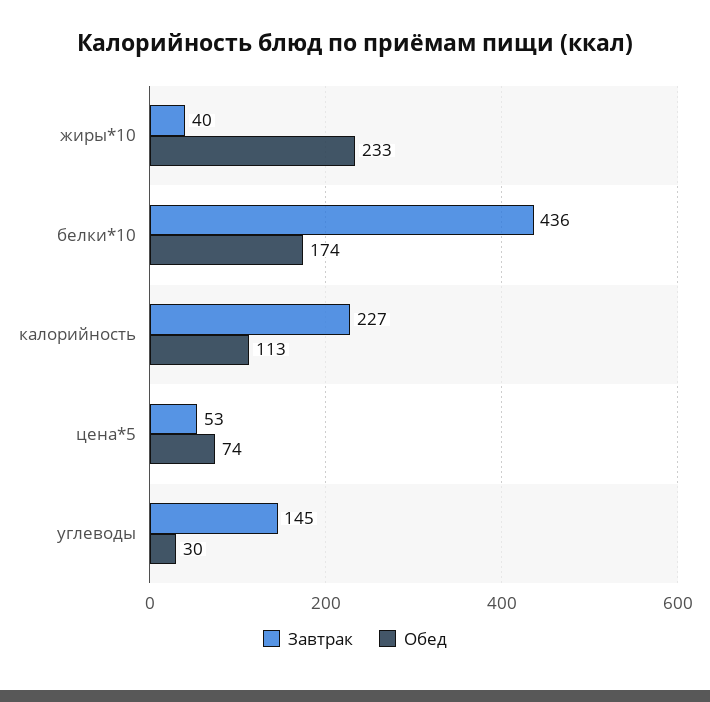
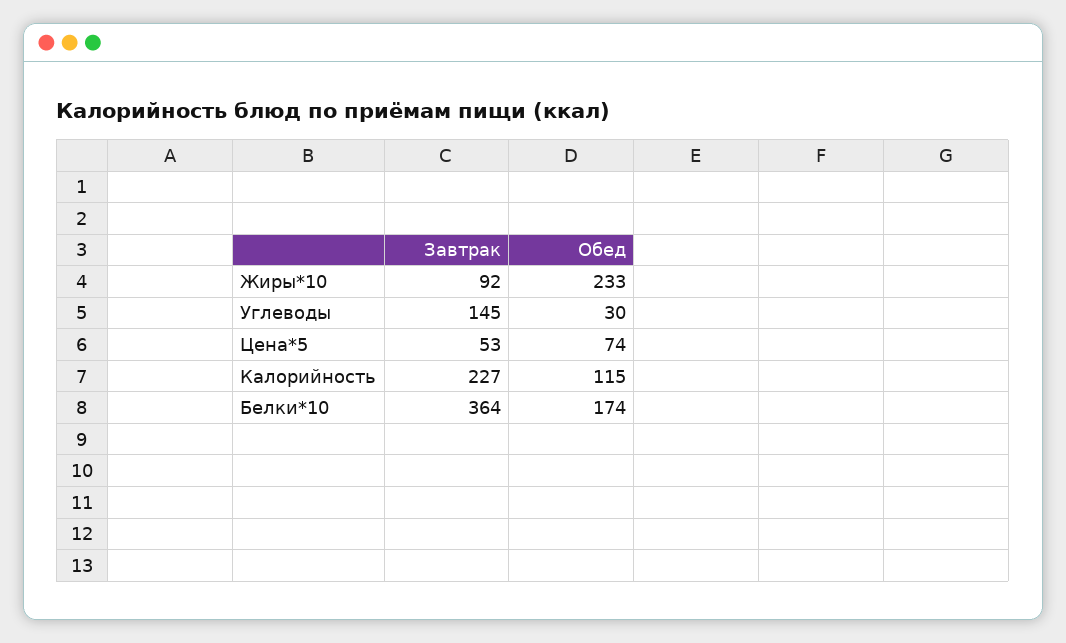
  {
    "Завтрак": {
-     "жиры*10": 40,
+     "жиры*10": 92,
-     "белки*10": 436,
+     "белки*10": 364,
      "калорийность": 227,
      "цена*5": 53,
      "углеводы": 145
    },
    "Обед": {
      "жиры*10": 233,
      "белки*10": 174,
-     "калорийность": 113,
+     "калорийность": 115,
      "цена*5": 74,
      "углеводы": 30
    }
  }

